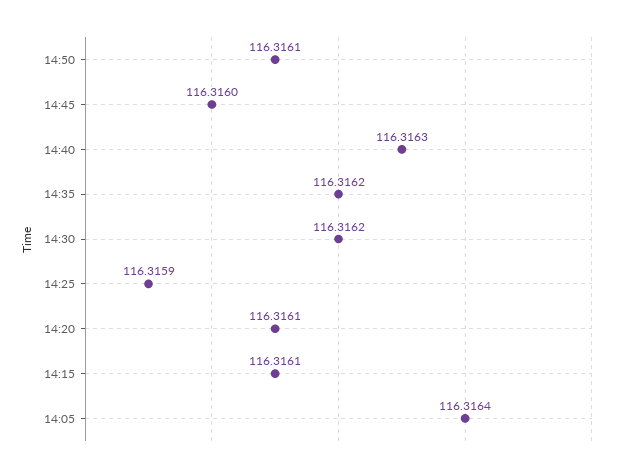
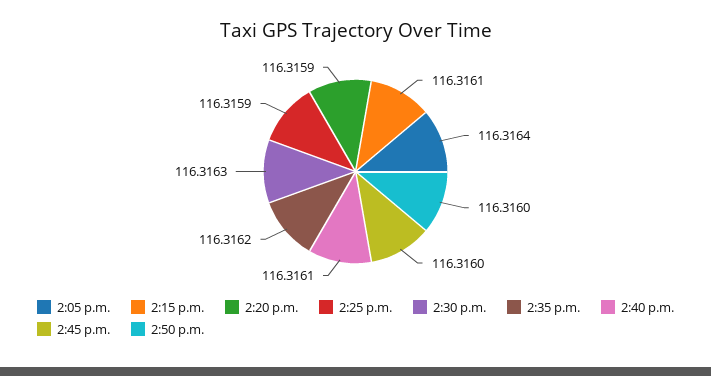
  {
-   "14:50": 116.3161,
+   "14:50": 116.316,
    "14:45": 116.316,
-   "14:40": 116.3163,
+   "14:40": 116.3161,
    "14:35": 116.3162,
-   "14:30": 116.3162,
+   "14:30": 116.3163,
    "14:25": 116.3159,
-   "14:20": 116.3161,
+   "14:20": 116.3159,
    "14:15": 116.3161,
    "14:05": 116.3164
  }

